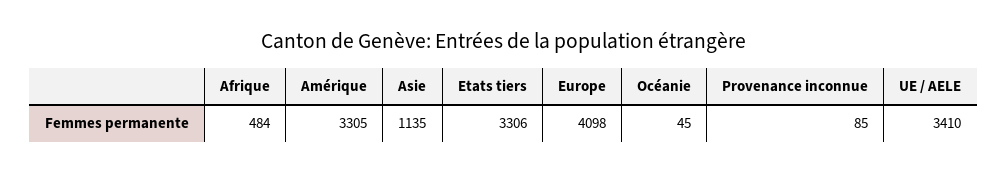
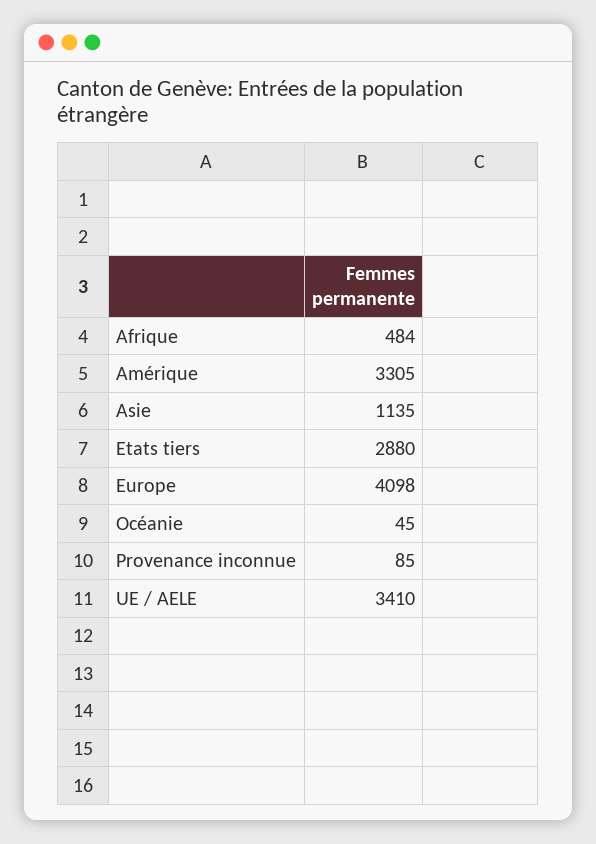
  {
    "Afrique": 484,
    "Amérique": 3305,
    "Asie": 1135,
-   "Etats tiers": 3306,
+   "Etats tiers": 2880,
    "Europe": 4098,
    "Océanie": 45,
    "Provenance inconnue": 85,
    "UE / AELE": 3410
  }

